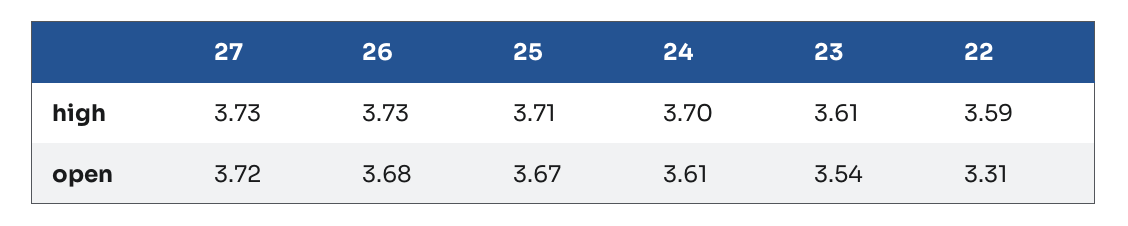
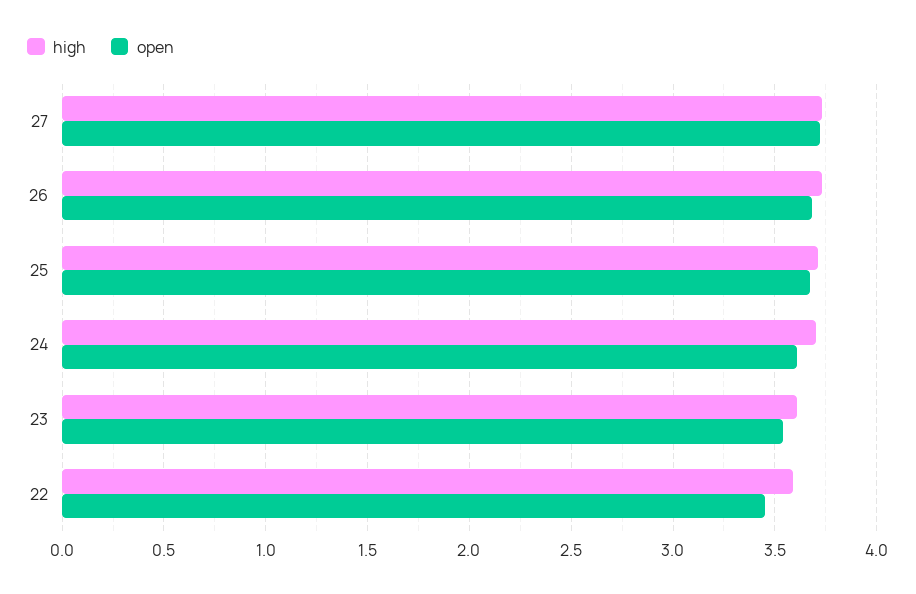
  {
    "high": {
      "27": 3.73,
      "26": 3.73,
      "25": 3.71,
      "24": 3.7,
      "23": 3.61,
      "22": 3.59
    },
    "open": {
      "27": 3.72,
      "26": 3.68,
      "25": 3.67,
      "24": 3.61,
      "23": 3.54,
-     "22": 3.31
+     "22": 3.45
    }
  }

